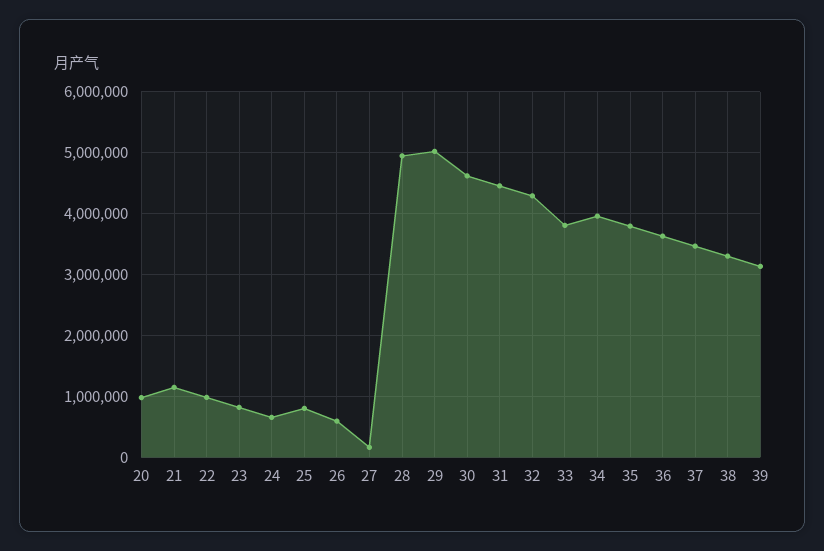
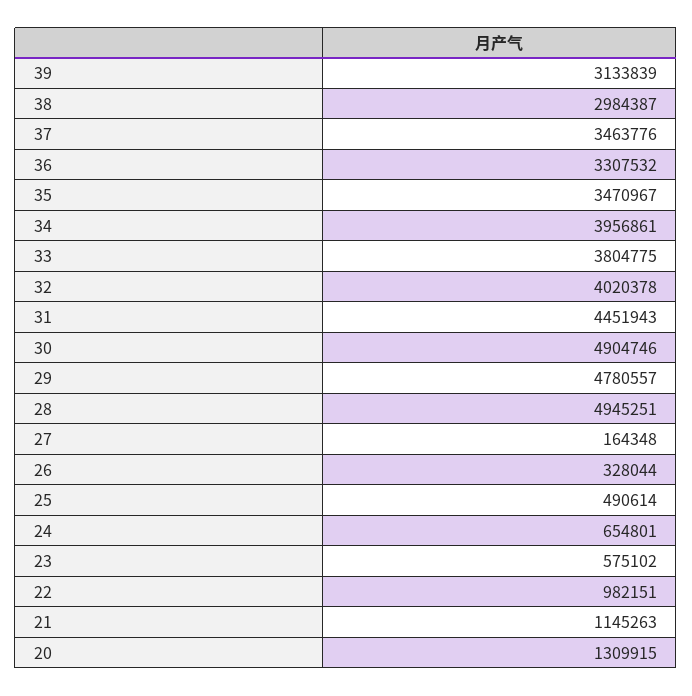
  {
-   "20": 1000000,
+   "20": 1309915,
    "21": 1145263,
    "22": 982151,
-   "23": 800000,
+   "23": 575102,
    "24": 654801,
-   "25": 800000,
+   "25": 490614,
-   "26": 600000,
+   "26": 328044,
    "27": 164348,
    "28": 4945251,
-   "29": 5000000,
+   "29": 4780557,
-   "30": 4600000,
+   "30": 4904746,
    "31": 4451943,
-   "32": 4300000,
+   "32": 4020378,
    "33": 3804775,
    "34": 3956861,
-   "35": 3800000,
+   "35": 3470967,
-   "36": 3600000,
+   "36": 3307532,
    "37": 3463776,
-   "38": 3300000,
+   "38": 2984387,
    "39": 3133839
  }

